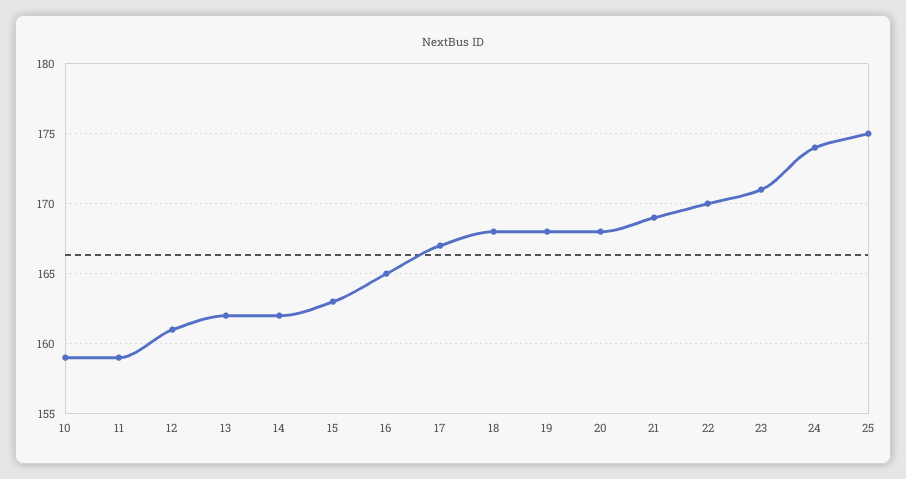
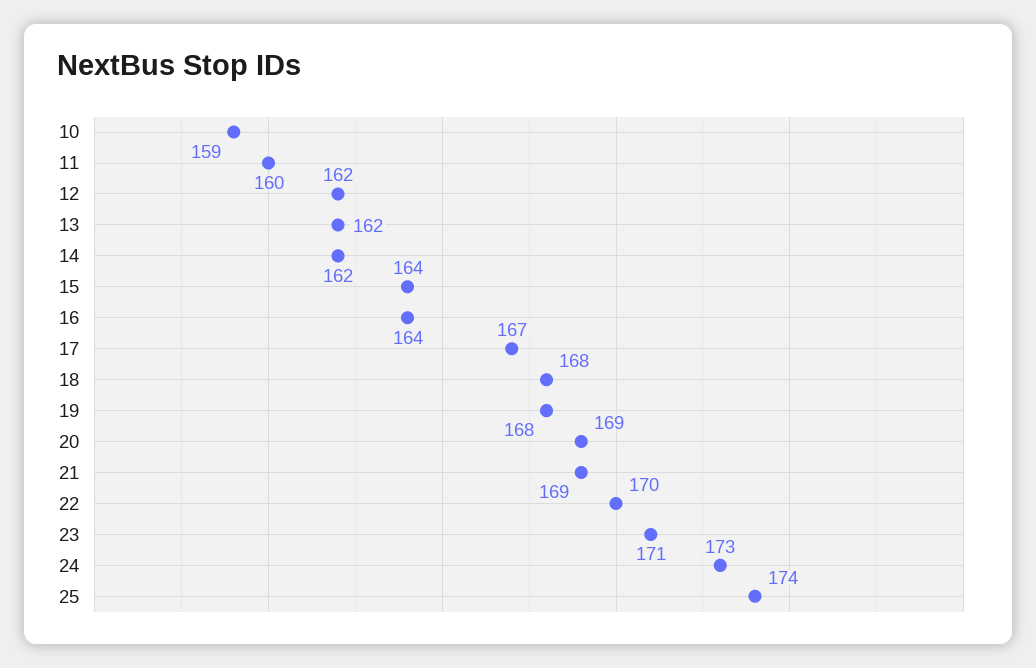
  {
    "10": 159,
-   "11": 159,
+   "11": 160,
-   "12": 161,
+   "12": 162,
    "13": 162,
    "14": 162,
-   "15": 163,
+   "15": 164,
-   "16": 165,
+   "16": 164,
    "17": 167,
    "18": 168,
    "19": 168,
-   "20": 168,
+   "20": 169,
    "21": 169,
    "22": 170,
    "23": 171,
-   "24": 174,
+   "24": 173,
-   "25": 175
+   "25": 174
  }

